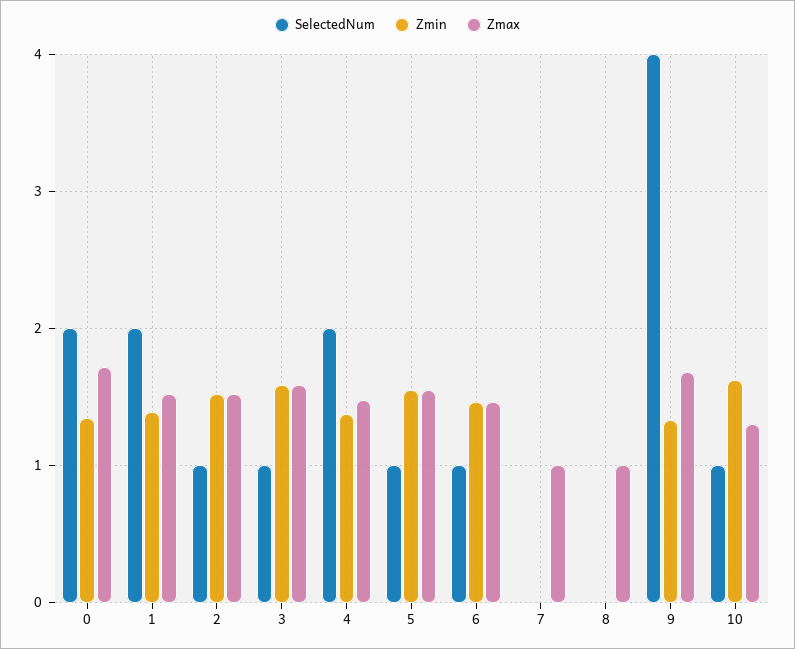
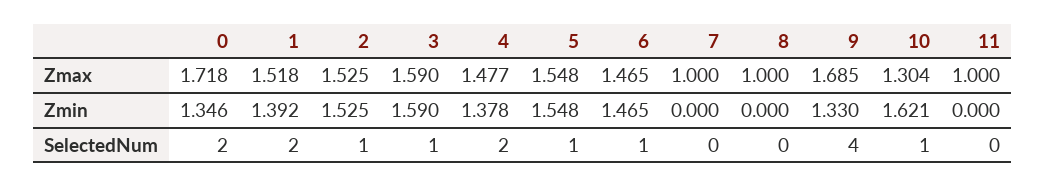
  {
    "SelectedNum": {
      "0": 2,
      "1": 2,
      "2": 1,
      "3": 1,
      "4": 2,
      "5": 1,
      "6": 1,
      "7": 0,
      "8": 0,
      "9": 4,
-     "10": 1
+     "10": 1,
+     "11": 0
    },
    "Zmin": {
      "0": 1.346,
      "1": 1.392,
      "2": 1.525,
      "3": 1.59,
      "4": 1.378,
      "5": 1.548,
      "6": 1.465,
      "7": 0,
      "8": 0,
      "9": 1.33,
-     "10": 1.621
+     "10": 1.621,
+     "11": 0
    },
    "Zmax": {
      "0": 1.718,
      "1": 1.518,
      "2": 1.525,
      "3": 1.59,
      "4": 1.477,
      "5": 1.548,
      "6": 1.465,
      "7": 1,
      "8": 1,
      "9": 1.685,
-     "10": 1.304
+     "10": 1.304,
+     "11": 1
    }
  }

